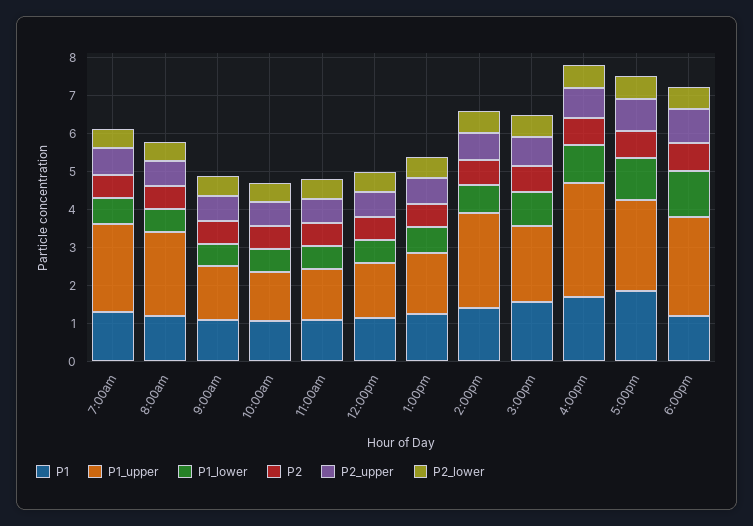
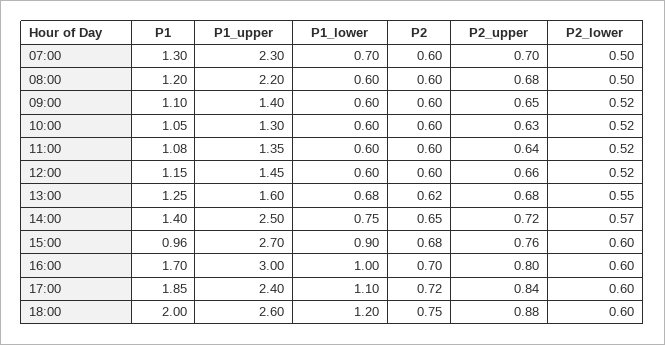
  {
    "P1": {
      "7:00am": 1.3,
      "8:00am": 1.2,
      "9:00am": 1.1,
      "10:00am": 1.05,
      "11:00am": 1.08,
      "12:00pm": 1.15,
      "1:00pm": 1.25,
      "2:00pm": 1.4,
-     "3:00pm": 1.5,
+     "3:00pm": 0.96,
      "4:00pm": 1.7,
      "5:00pm": 1.85,
-     "6:00pm": 1.25
+     "6:00pm": 2
    },
    "P1_upper": {
      "7:00am": 2.3,
      "8:00am": 2.2,
      "9:00am": 1.4,
      "10:00am": 1.3,
      "11:00am": 1.35,
      "12:00pm": 1.45,
      "1:00pm": 1.6,
      "2:00pm": 2.5,
-     "3:00pm": 2,
+     "3:00pm": 2.7,
      "4:00pm": 3,
      "5:00pm": 2.4,
      "6:00pm": 2.6
    },
    "P1_lower": {
      "7:00am": 0.7,
      "8:00am": 0.6,
      "9:00am": 0.6,
      "10:00am": 0.6,
      "11:00am": 0.6,
      "12:00pm": 0.6,
      "1:00pm": 0.68,
      "2:00pm": 0.75,
      "3:00pm": 0.9,
      "4:00pm": 1,
      "5:00pm": 1.1,
      "6:00pm": 1.2
    },
    "P2": {
      "7:00am": 0.6,
      "8:00am": 0.6,
      "9:00am": 0.6,
      "10:00am": 0.6,
      "11:00am": 0.6,
      "12:00pm": 0.6,
      "1:00pm": 0.62,
      "2:00pm": 0.65,
      "3:00pm": 0.68,
      "4:00pm": 0.7,
      "5:00pm": 0.72,
      "6:00pm": 0.75
    },
    "P2_upper": {
      "7:00am": 0.7,
      "8:00am": 0.68,
      "9:00am": 0.65,
      "10:00am": 0.63,
      "11:00am": 0.64,
      "12:00pm": 0.66,
      "1:00pm": 0.68,
      "2:00pm": 0.72,
      "3:00pm": 0.76,
      "4:00pm": 0.8,
      "5:00pm": 0.84,
      "6:00pm": 0.88
    },
    "P2_lower": {
      "7:00am": 0.5,
      "8:00am": 0.5,
      "9:00am": 0.52,
      "10:00am": 0.52,
      "11:00am": 0.52,
      "12:00pm": 0.52,
      "1:00pm": 0.55,
      "2:00pm": 0.57,
      "3:00pm": 0.6,
      "4:00pm": 0.6,
      "5:00pm": 0.6,
      "6:00pm": 0.6
    }
  }

